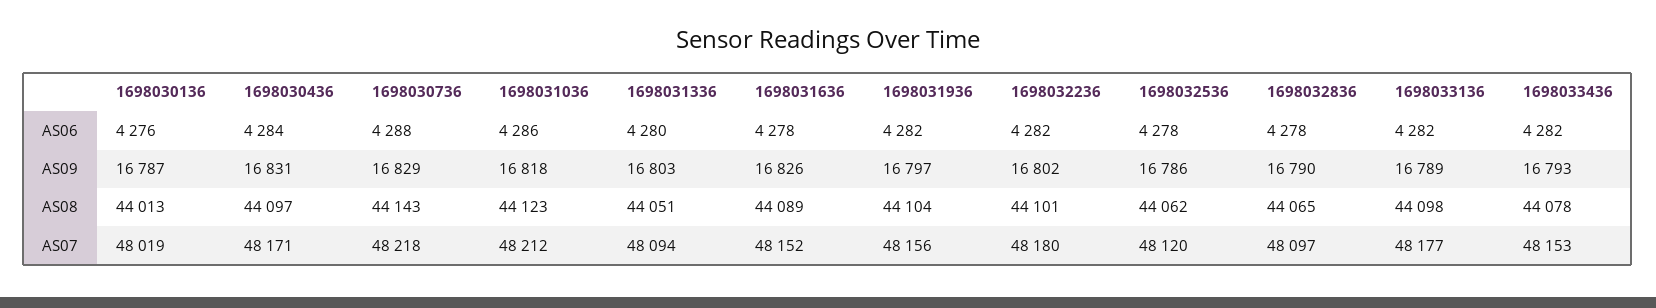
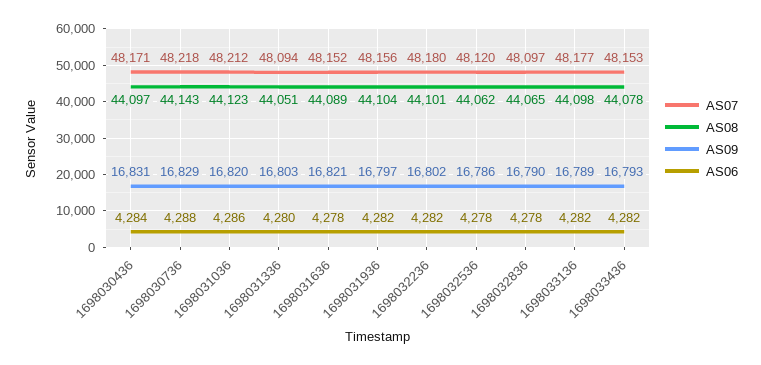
  {
    "AS06": {
-     "1698030136": 4276,
      "1698030436": 4284,
      "1698030736": 4288,
      "1698031036": 4286,
      "1698031336": 4280,
      "1698031636": 4278,
      "1698031936": 4282,
      "1698032236": 4282,
      "1698032536": 4278,
      "1698032836": 4278,
      "1698033136": 4282,
      "1698033436": 4282
    },
    "AS09": {
-     "1698030136": 16787,
      "1698030436": 16831,
      "1698030736": 16829,
-     "1698031036": 16818,
+     "1698031036": 16820,
      "1698031336": 16803,
-     "1698031636": 16826,
+     "1698031636": 16821,
      "1698031936": 16797,
      "1698032236": 16802,
      "1698032536": 16786,
      "1698032836": 16790,
      "1698033136": 16789,
      "1698033436": 16793
    },
    "AS08": {
-     "1698030136": 44013,
      "1698030436": 44097,
      "1698030736": 44143,
      "1698031036": 44123,
      "1698031336": 44051,
      "1698031636": 44089,
      "1698031936": 44104,
      "1698032236": 44101,
      "1698032536": 44062,
      "1698032836": 44065,
      "1698033136": 44098,
      "1698033436": 44078
    },
    "AS07": {
-     "1698030136": 48019,
      "1698030436": 48171,
      "1698030736": 48218,
      "1698031036": 48212,
      "1698031336": 48094,
      "1698031636": 48152,
      "1698031936": 48156,
      "1698032236": 48180,
      "1698032536": 48120,
      "1698032836": 48097,
      "1698033136": 48177,
      "1698033436": 48153
    }
  }

